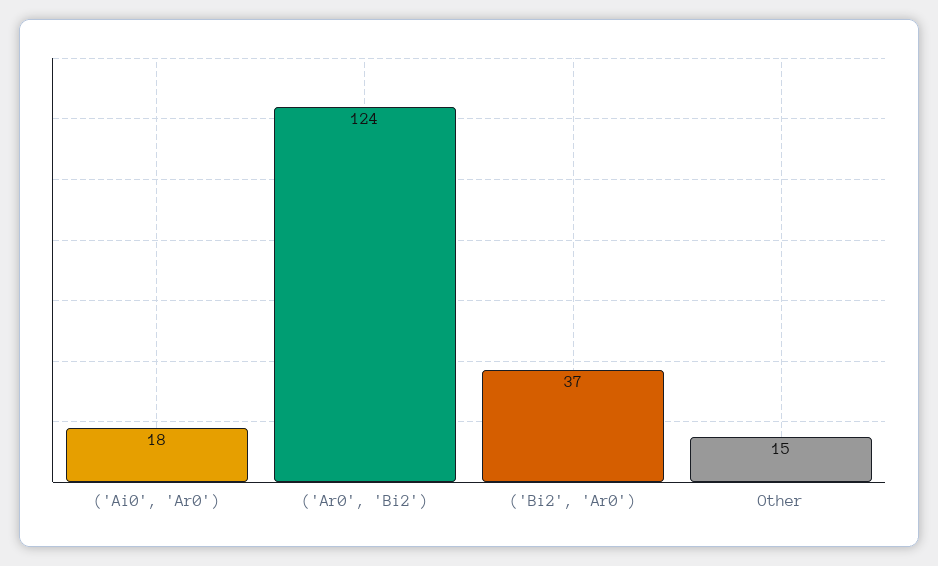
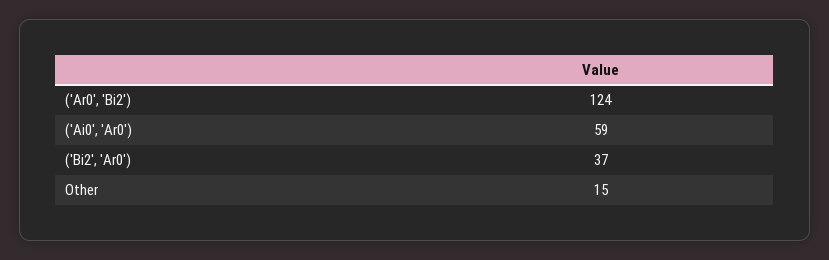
  {
-   "('Ai0', 'Ar0')": 18,
+   "('Ai0', 'Ar0')": 59,
    "('Ar0', 'Bi2')": 124,
    "('Bi2', 'Ar0')": 37,
    "Other": 15
  }

